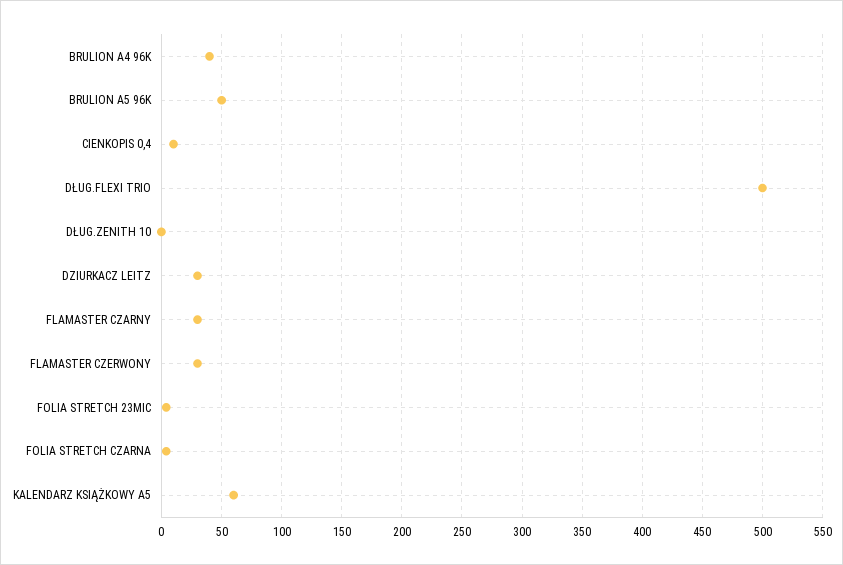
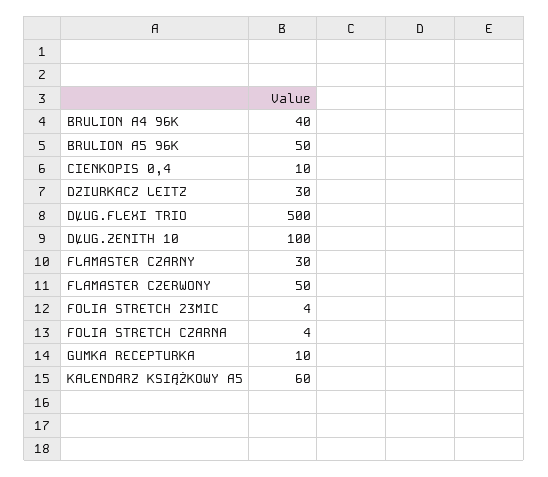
  {
    "BRULION A4 96K": 40,
    "BRULION A5 96K": 50,
    "CIENKOPIS 0,4": 10,
    "DŁUG.FLEXI TRIO": 500,
-   "DŁUG.ZENITH 10": 0,
+   "DŁUG.ZENITH 10": 100,
    "DZIURKACZ LEITZ": 30,
    "FLAMASTER CZARNY": 30,
-   "FLAMASTER CZERWONY": 30,
+   "FLAMASTER CZERWONY": 50,
    "FOLIA STRETCH 23MIC": 4,
    "FOLIA STRETCH CZARNA": 4,
-   "KALENDARZ KSIĄŻKOWY A5": 60
+   "KALENDARZ KSIĄŻKOWY A5": 60,
+   "GUMKA RECEPTURKA": 10
  }

